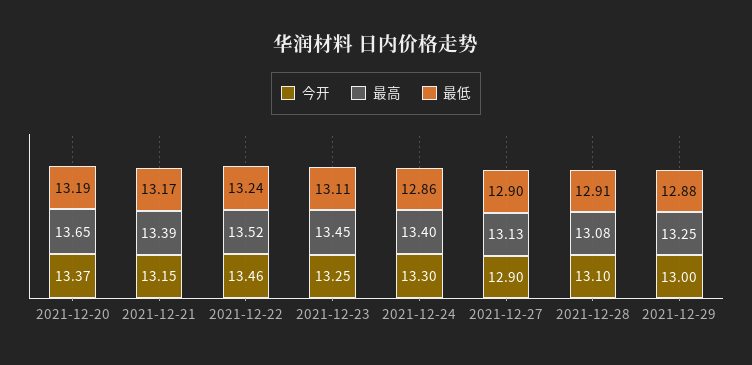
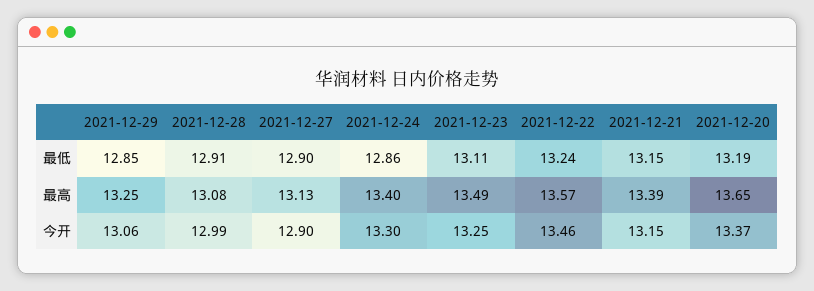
  {
    "今开": {
      "2021-12-20": 13.37,
      "2021-12-21": 13.15,
      "2021-12-22": 13.46,
      "2021-12-23": 13.25,
      "2021-12-24": 13.3,
      "2021-12-27": 12.9,
-     "2021-12-28": 13.1,
+     "2021-12-28": 12.99,
-     "2021-12-29": 13
+     "2021-12-29": 13.06
    },
    "最高": {
      "2021-12-20": 13.65,
      "2021-12-21": 13.39,
-     "2021-12-22": 13.52,
+     "2021-12-22": 13.57,
-     "2021-12-23": 13.45,
+     "2021-12-23": 13.49,
      "2021-12-24": 13.4,
      "2021-12-27": 13.13,
      "2021-12-28": 13.08,
      "2021-12-29": 13.25
    },
    "最低": {
      "2021-12-20": 13.19,
-     "2021-12-21": 13.17,
+     "2021-12-21": 13.15,
      "2021-12-22": 13.24,
      "2021-12-23": 13.11,
      "2021-12-24": 12.86,
      "2021-12-27": 12.9,
      "2021-12-28": 12.91,
-     "2021-12-29": 12.88
+     "2021-12-29": 12.85
    }
  }

